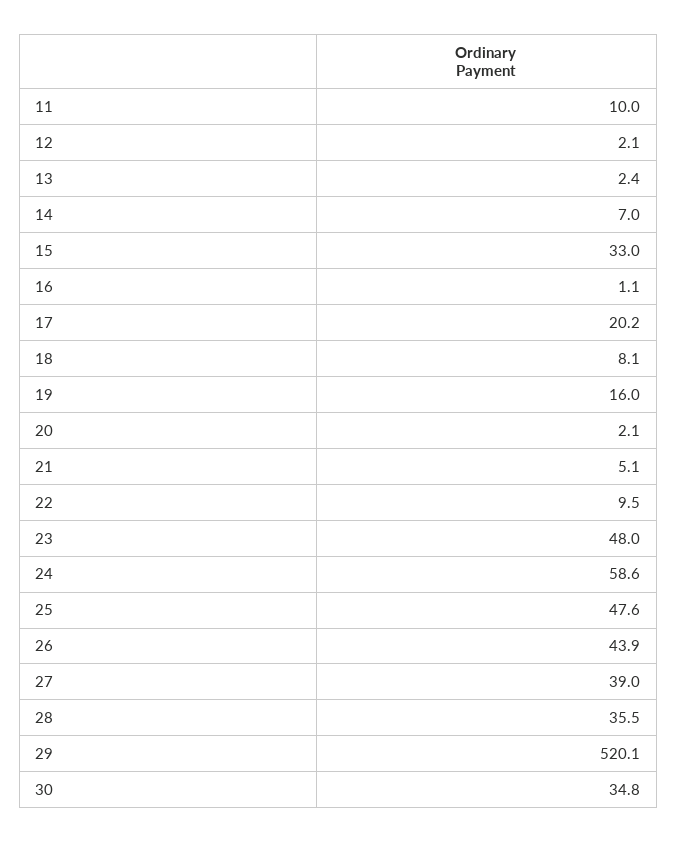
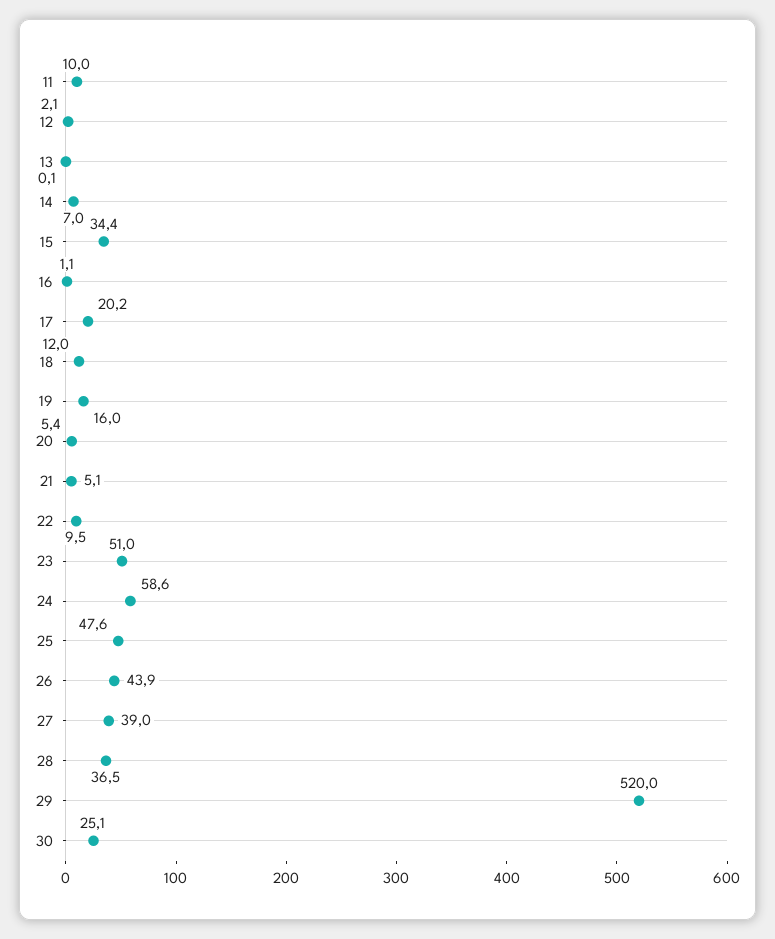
  {
    "11": 10,
    "12": 2.1,
-   "13": 2.4,
+   "13": 0.1,
    "14": 7,
-   "15": 33,
+   "15": 34.4,
    "16": 1.1,
    "17": 20.2,
-   "18": 8.1,
+   "18": 12,
    "19": 16,
-   "20": 2.1,
+   "20": 5.4,
    "21": 5.1,
    "22": 9.5,
-   "23": 48,
+   "23": 51,
    "24": 58.6,
    "25": 47.6,
    "26": 43.9,
    "27": 39,
-   "28": 35.5,
+   "28": 36.5,
-   "29": 520.1,
+   "29": 520,
-   "30": 34.8
+   "30": 25.1
  }

